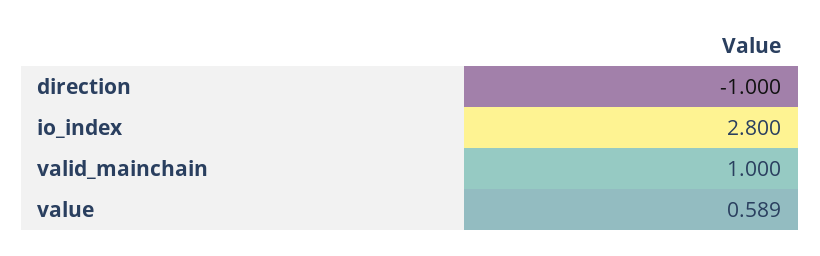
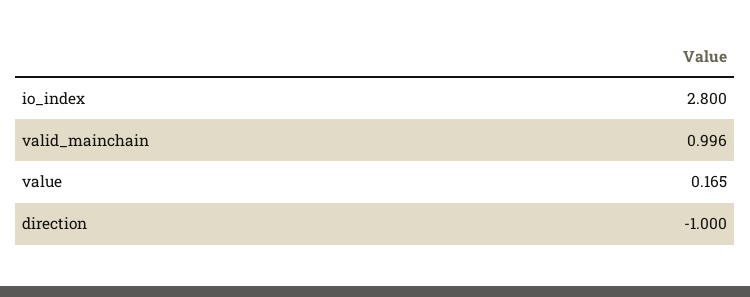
  {
    "direction": -1,
    "io_index": 2.8,
-   "valid_mainchain": 1,
+   "valid_mainchain": 0.996,
-   "value": 0.589
+   "value": 0.165
  }

